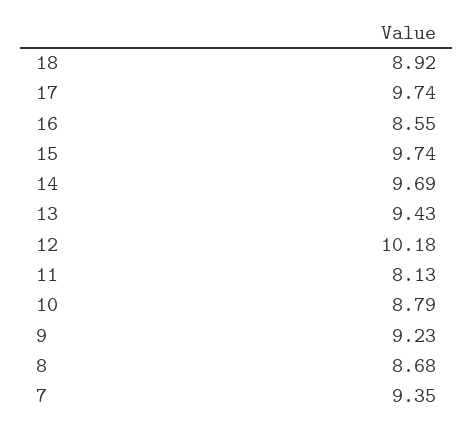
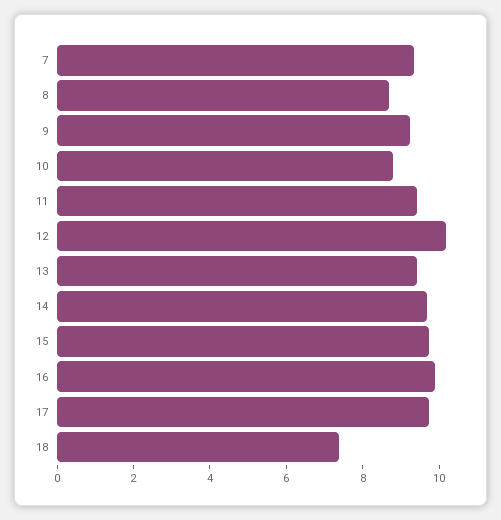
  {
-   "18": 8.92,
+   "18": 7.5,
    "17": 9.74,
-   "16": 8.55,
+   "16": 10,
    "15": 9.74,
    "14": 9.69,
    "13": 9.43,
    "12": 10.18,
-   "11": 8.13,
+   "11": 9.5,
    "10": 8.79,
    "9": 9.23,
    "8": 8.68,
    "7": 9.35
  }

